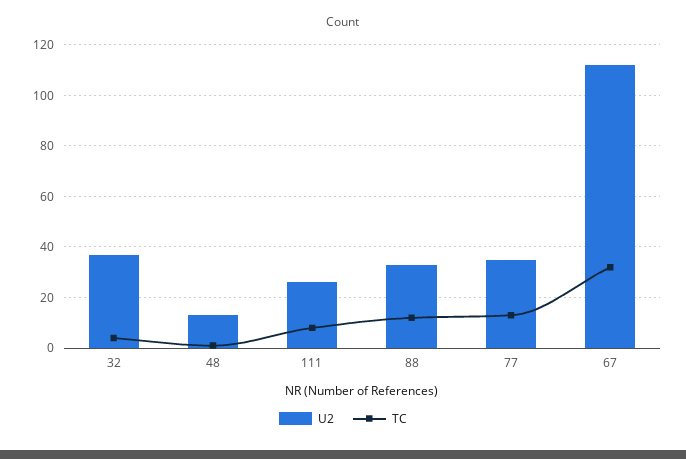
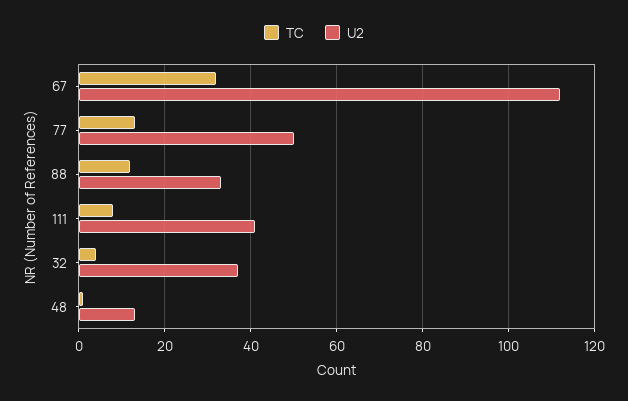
  {
    "U2": {
      "32": 35,
      "48": 15,
-     "111": 25,
+     "111": 40,
      "88": 35,
-     "77": 35,
+     "77": 50,
      "67": 110
    },
    "TC": {
      "32": 5,
      "48": 0,
      "111": 10,
      "88": 10,
      "77": 15,
      "67": 30
    }
  }

